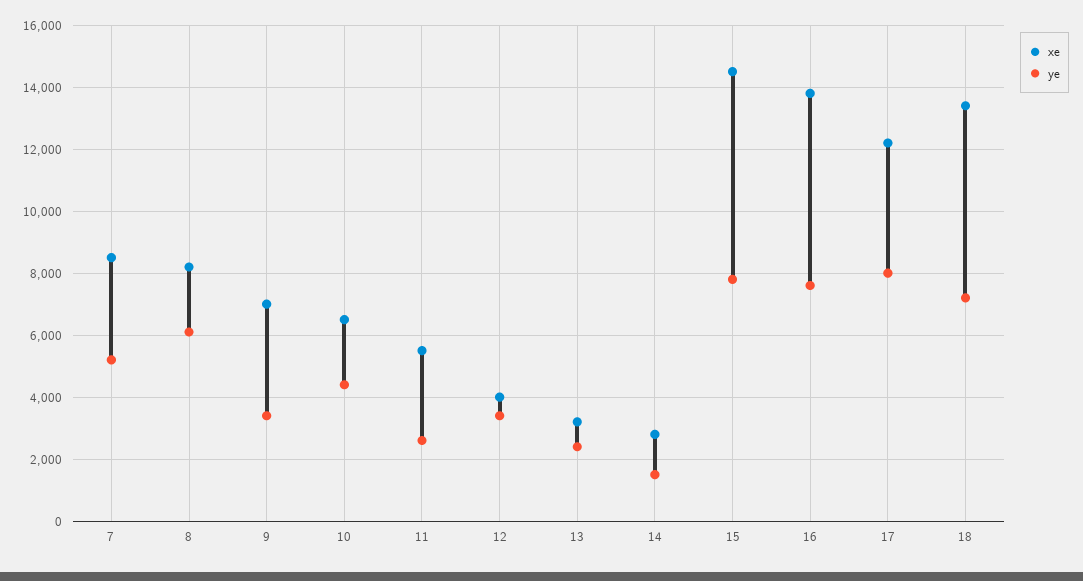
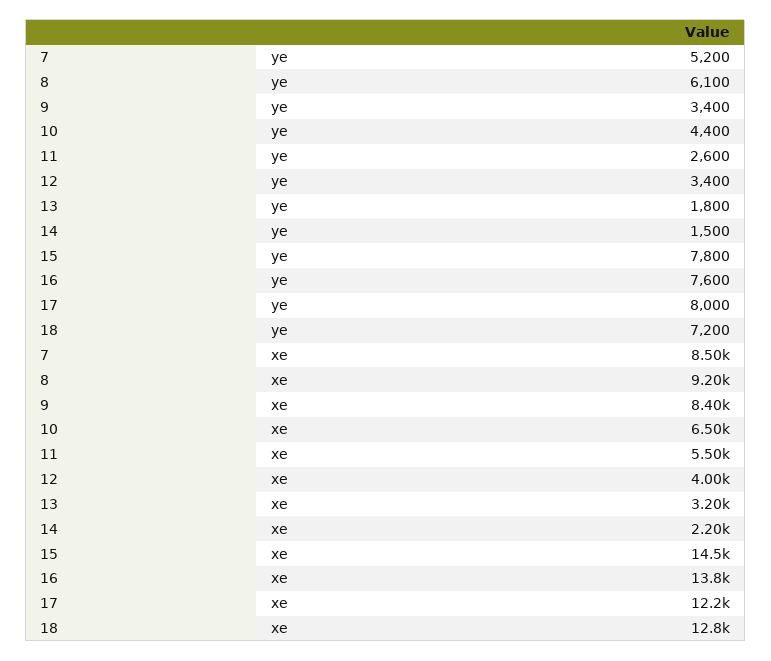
  {
    "xe": {
      "7": 8500,
-     "8": 8200,
+     "8": 9200,
-     "9": 7000,
+     "9": 8400,
      "10": 6500,
      "11": 5500,
      "12": 4000,
      "13": 3200,
-     "14": 2800,
+     "14": 2200,
      "15": 14500,
      "16": 13800,
      "17": 12200,
-     "18": 13400
+     "18": 12800
    },
    "ye": {
      "7": 5200,
      "8": 6100,
      "9": 3400,
      "10": 4400,
      "11": 2600,
      "12": 3400,
-     "13": 2400,
+     "13": 1800,
      "14": 1500,
      "15": 7800,
      "16": 7600,
      "17": 8000,
      "18": 7200
    }
  }

